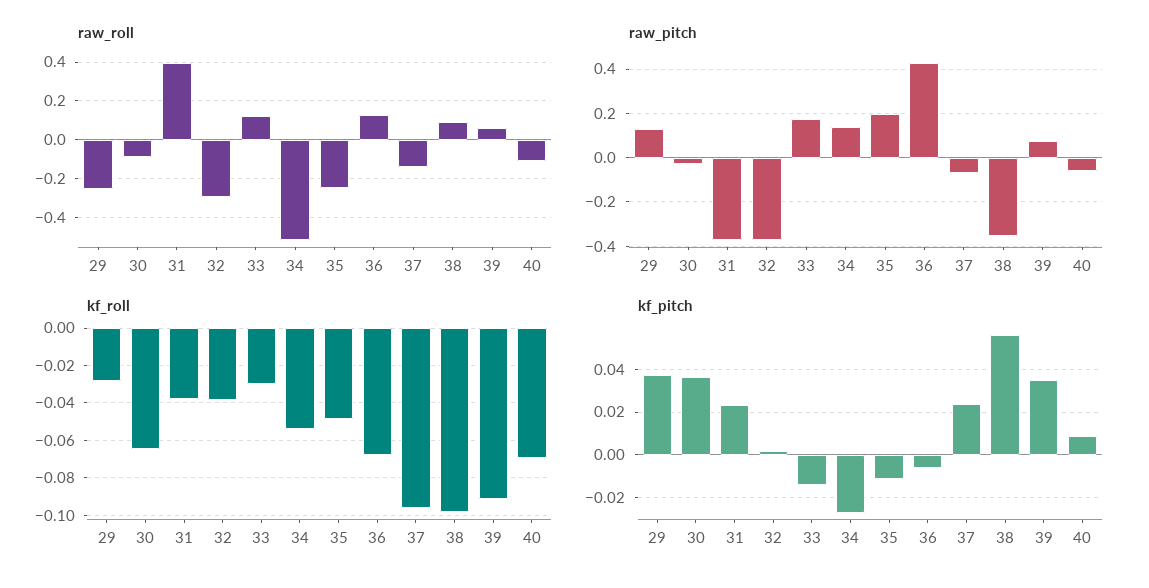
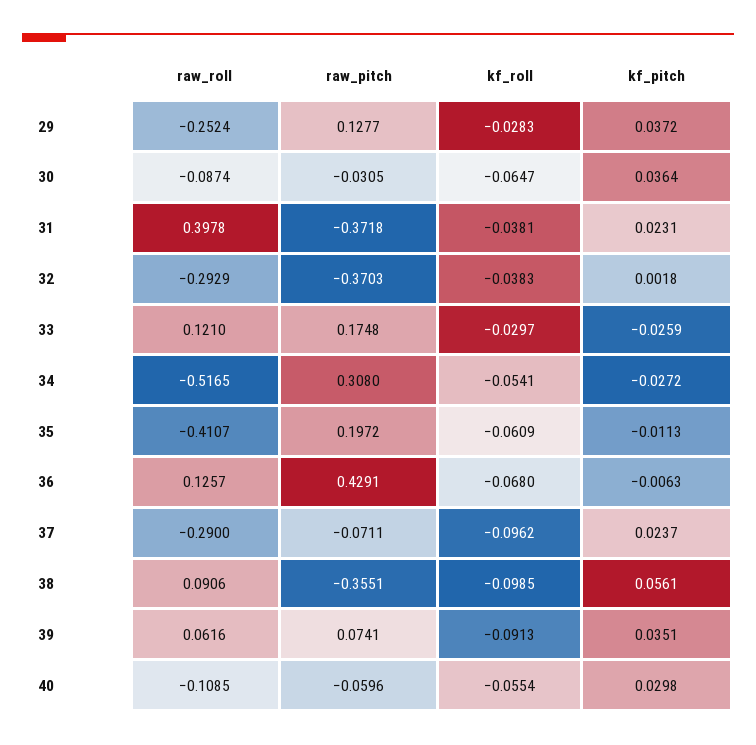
  {
    "raw_roll": {
      "29": -0.2524,
      "30": -0.0874,
      "31": 0.3978,
      "32": -0.2929,
      "33": 0.121,
      "34": -0.5165,
-     "35": -0.25,
+     "35": -0.4107,
      "36": 0.1257,
-     "37": -0.15,
+     "37": -0.29,
      "38": 0.0906,
      "39": 0.0616,
      "40": -0.1085
    },
    "raw_pitch": {
      "29": 0.1277,
      "30": -0.0305,
      "31": -0.3718,
      "32": -0.3703,
      "33": 0.1748,
-     "34": 0.15,
+     "34": 0.308,
      "35": 0.1972,
      "36": 0.4291,
      "37": -0.0711,
      "38": -0.3551,
      "39": 0.0741,
      "40": -0.0596
    },
    "kf_roll": {
      "29": -0.0283,
      "30": -0.0647,
      "31": -0.0381,
      "32": -0.0383,
      "33": -0.0297,
      "34": -0.0541,
-     "35": -0.05,
+     "35": -0.0609,
      "36": -0.068,
      "37": -0.0962,
      "38": -0.0985,
      "39": -0.0913,
-     "40": -0.07
+     "40": -0.0554
    },
    "kf_pitch": {
      "29": 0.0372,
      "30": 0.0364,
      "31": 0.0231,
      "32": 0.0018,
-     "33": -0.015,
+     "33": -0.0259,
      "34": -0.0272,
      "35": -0.0113,
      "36": -0.0063,
      "37": 0.0237,
      "38": 0.0561,
      "39": 0.0351,
-     "40": 0.01
+     "40": 0.0298
    }
  }

